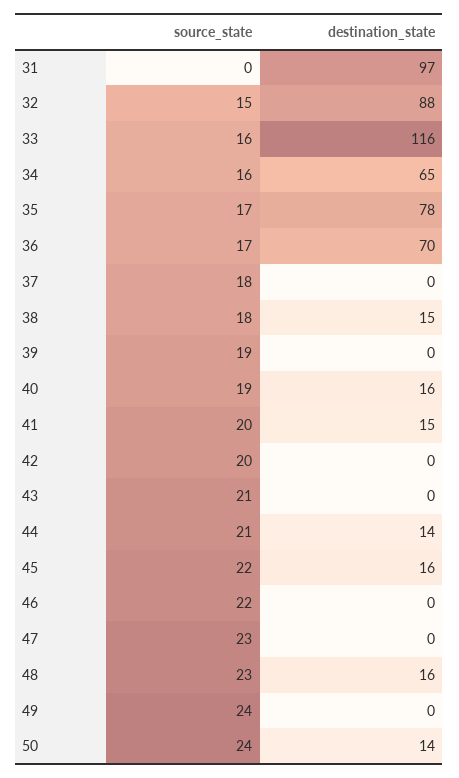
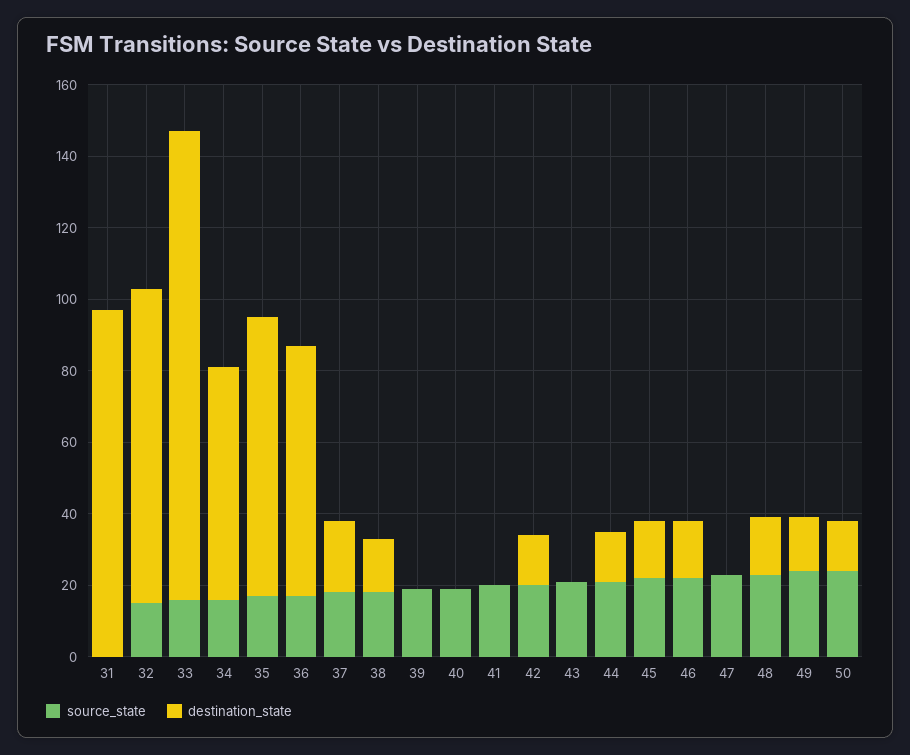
  {
    "source_state": {
      "31": 0,
      "32": 15,
      "33": 16,
      "34": 16,
      "35": 17,
      "36": 17,
      "37": 18,
      "38": 18,
      "39": 19,
      "40": 19,
      "41": 20,
      "42": 20,
      "43": 21,
      "44": 21,
      "45": 22,
      "46": 22,
      "47": 23,
      "48": 23,
      "49": 24,
      "50": 24
    },
    "destination_state": {
      "31": 97,
      "32": 88,
-     "33": 116,
+     "33": 130,
      "34": 65,
      "35": 78,
      "36": 70,
-     "37": 0,
+     "37": 20,
      "38": 15,
      "39": 0,
-     "40": 16,
+     "40": 0,
-     "41": 15,
+     "41": 0,
-     "42": 0,
+     "42": 15,
      "43": 0,
      "44": 14,
      "45": 16,
-     "46": 0,
+     "46": 15,
      "47": 0,
      "48": 16,
-     "49": 0,
+     "49": 15,
      "50": 14
    }
  }

